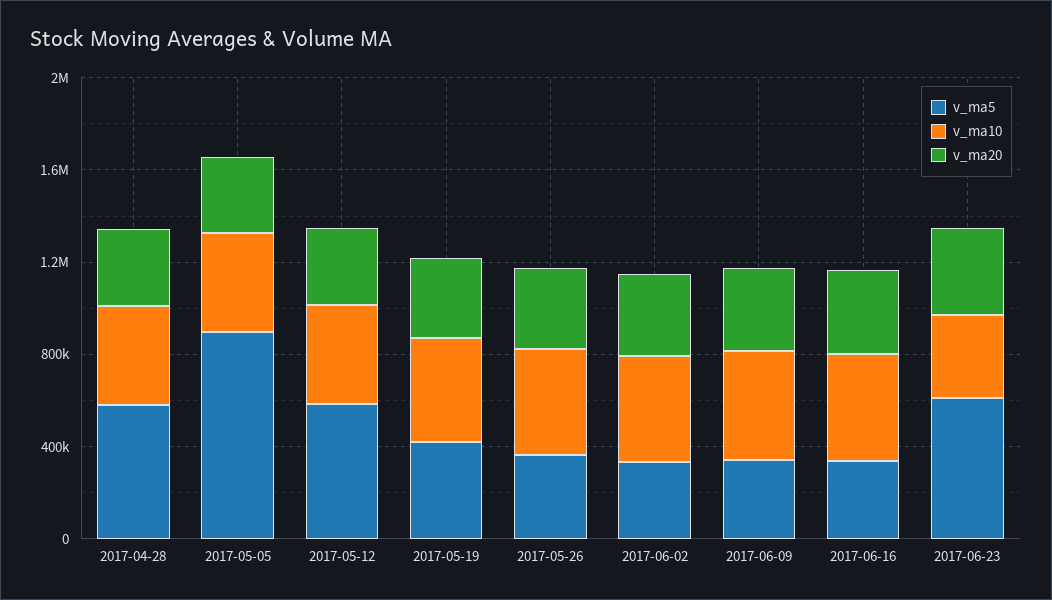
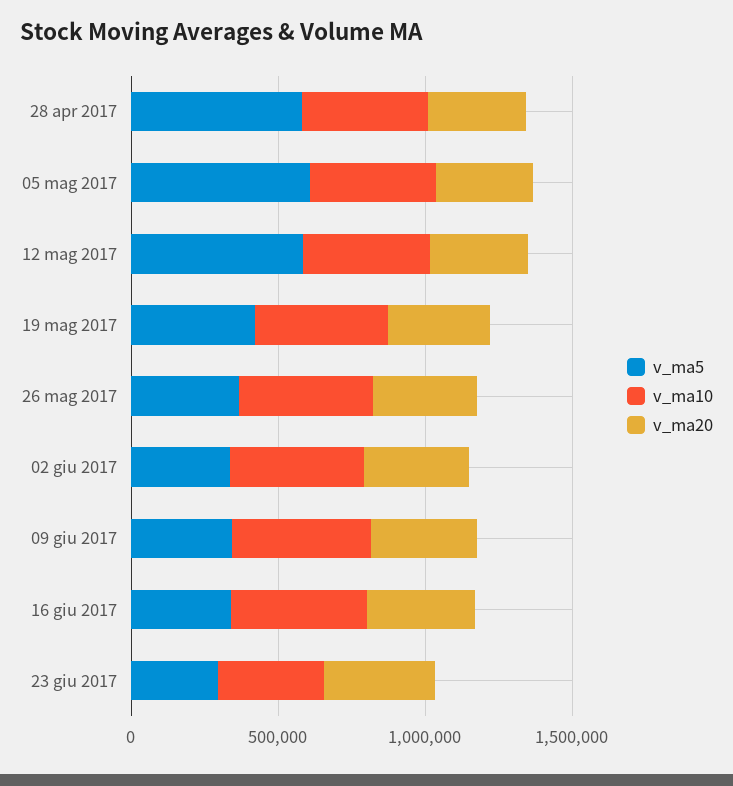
  {
    "v_ma5": {
      "2017-04-28": 600000,
-     "2017-05-05": 900000,
+     "2017-05-05": 600000,
      "2017-05-12": 600000,
      "2017-05-19": 400000,
      "2017-05-26": 400000,
      "2017-06-02": 300000,
      "2017-06-09": 300000,
      "2017-06-16": 300000,
-     "2017-06-23": 600000
+     "2017-06-23": 300000
    },
    "v_ma10": {
      "2017-04-28": 400000,
      "2017-05-05": 400000,
      "2017-05-12": 400000,
      "2017-05-19": 500000,
      "2017-05-26": 500000,
      "2017-06-02": 500000,
      "2017-06-09": 500000,
      "2017-06-16": 500000,
      "2017-06-23": 400000
    },
    "v_ma20": {
      "2017-04-28": 300000,
      "2017-05-05": 300000,
      "2017-05-12": 300000,
      "2017-05-19": 300000,
      "2017-05-26": 400000,
      "2017-06-02": 400000,
      "2017-06-09": 400000,
      "2017-06-16": 400000,
      "2017-06-23": 400000
    }
  }

